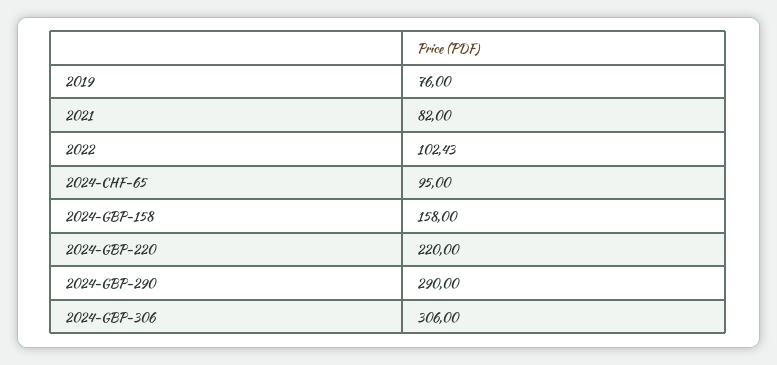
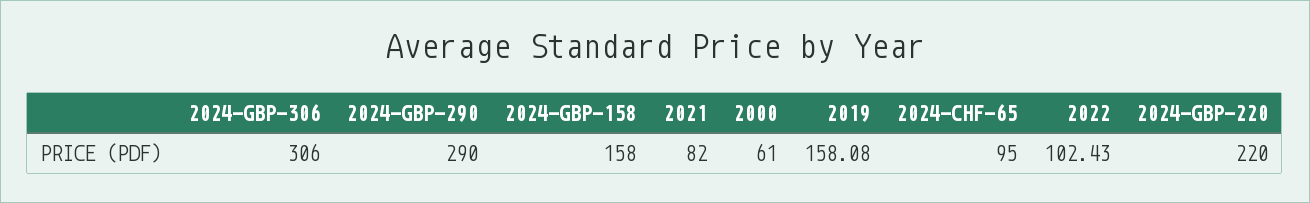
  {
-   "2019": 76,
+   "2019": 158.08,
    "2021": 82,
    "2022": 102.43,
    "2024-CHF-65": 95,
    "2024-GBP-158": 158,
    "2024-GBP-220": 220,
    "2024-GBP-290": 290,
-   "2024-GBP-306": 306
+   "2024-GBP-306": 306,
+   "2000": 61
  }

